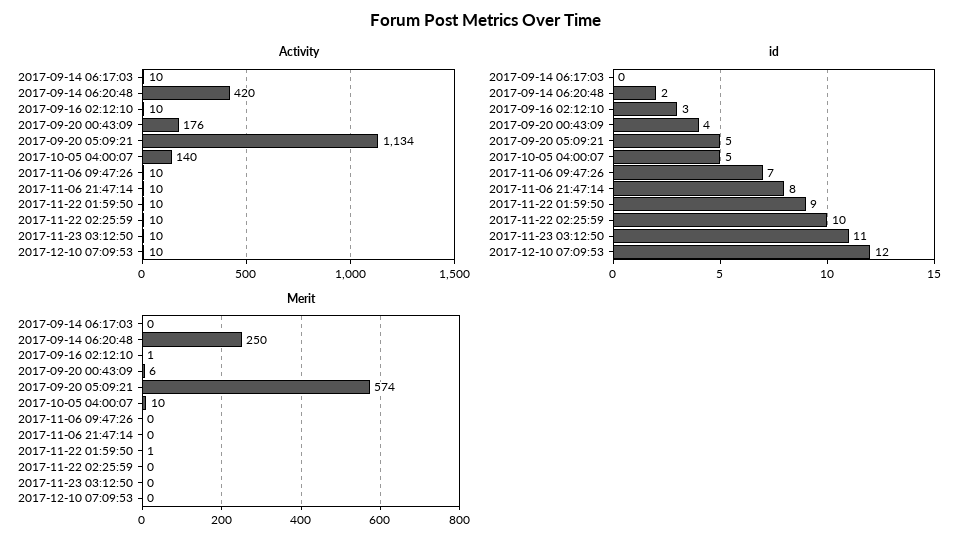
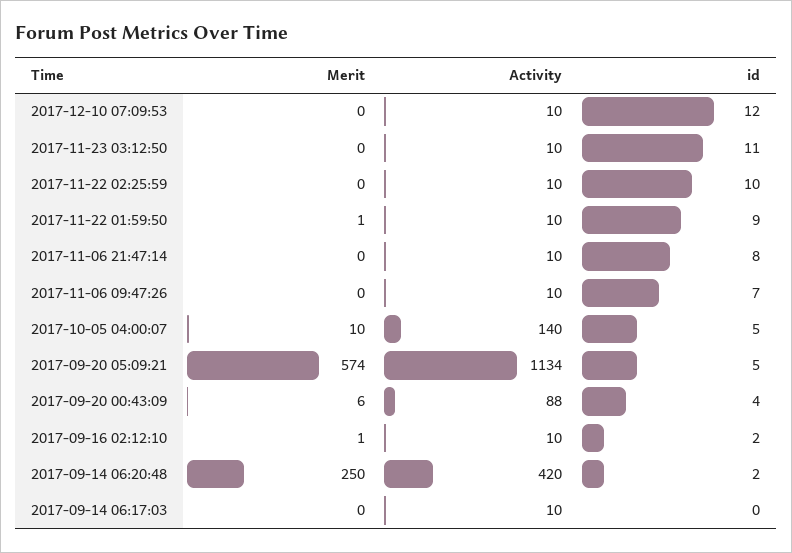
  {
    "Activity": {
      "2017-09-14 06:17:03": 10,
      "2017-09-14 06:20:48": 420,
      "2017-09-16 02:12:10": 10,
-     "2017-09-20 00:43:09": 176,
+     "2017-09-20 00:43:09": 88,
      "2017-09-20 05:09:21": 1134,
      "2017-10-05 04:00:07": 140,
      "2017-11-06 09:47:26": 10,
      "2017-11-06 21:47:14": 10,
      "2017-11-22 01:59:50": 10,
      "2017-11-22 02:25:59": 10,
      "2017-11-23 03:12:50": 10,
      "2017-12-10 07:09:53": 10
    },
    "id": {
      "2017-09-14 06:17:03": 0,
      "2017-09-14 06:20:48": 2,
-     "2017-09-16 02:12:10": 3,
+     "2017-09-16 02:12:10": 2,
      "2017-09-20 00:43:09": 4,
      "2017-09-20 05:09:21": 5,
      "2017-10-05 04:00:07": 5,
      "2017-11-06 09:47:26": 7,
      "2017-11-06 21:47:14": 8,
      "2017-11-22 01:59:50": 9,
      "2017-11-22 02:25:59": 10,
      "2017-11-23 03:12:50": 11,
      "2017-12-10 07:09:53": 12
    },
    "Merit": {
      "2017-09-14 06:17:03": 0,
      "2017-09-14 06:20:48": 250,
      "2017-09-16 02:12:10": 1,
      "2017-09-20 00:43:09": 6,
      "2017-09-20 05:09:21": 574,
      "2017-10-05 04:00:07": 10,
      "2017-11-06 09:47:26": 0,
      "2017-11-06 21:47:14": 0,
      "2017-11-22 01:59:50": 1,
      "2017-11-22 02:25:59": 0,
      "2017-11-23 03:12:50": 0,
      "2017-12-10 07:09:53": 0
    }
  }

